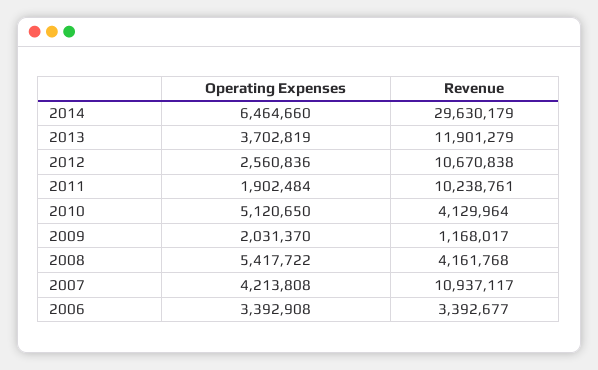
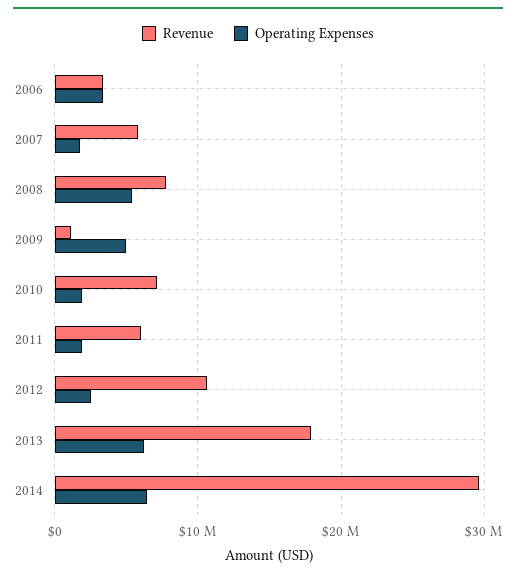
  {
    "Operating Expenses": {
      "2014": 6464660,
-     "2013": 3702819,
+     "2013": 6000000,
      "2012": 2560836,
      "2011": 1902484,
-     "2010": 5120650,
+     "2010": 2000000,
-     "2009": 2031370,
+     "2009": 5000000,
      "2008": 5417722,
-     "2007": 4213808,
+     "2007": 2000000,
      "2006": 3392908
    },
    "Revenue": {
      "2014": 29630179,
-     "2013": 11901279,
+     "2013": 18000000,
      "2012": 10670838,
-     "2011": 10238761,
+     "2011": 6000000,
-     "2010": 4129964,
+     "2010": 7000000,
      "2009": 1168017,
-     "2008": 4161768,
+     "2008": 8000000,
-     "2007": 10937117,
+     "2007": 6000000,
      "2006": 3392677
    }
  }

